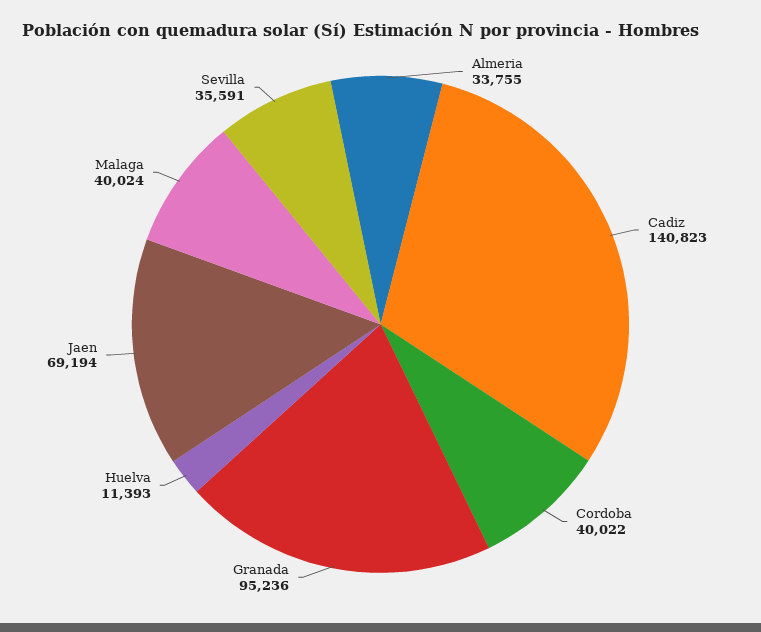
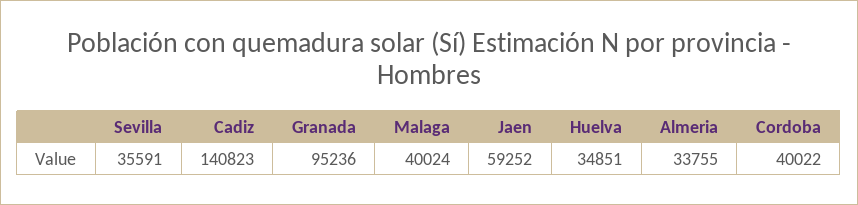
  {
    "Almeria": 33755,
    "Cadiz": 140823,
    "Cordoba": 40022,
    "Granada": 95236,
-   "Huelva": 11393,
+   "Huelva": 34851,
-   "Jaen": 69194,
+   "Jaen": 59252,
    "Malaga": 40024,
    "Sevilla": 35591
  }

